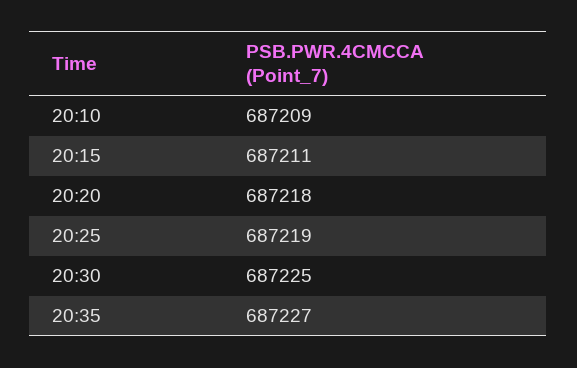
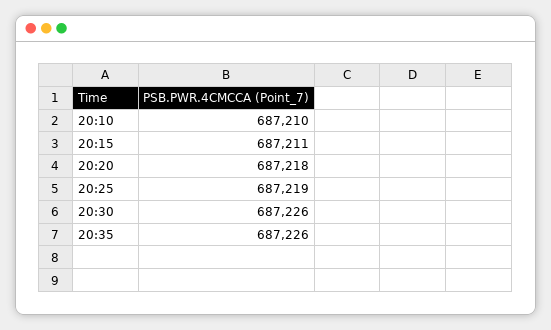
  {
-   "20:10": 687209,
+   "20:10": 687210,
    "20:15": 687211,
    "20:20": 687218,
    "20:25": 687219,
-   "20:30": 687225,
+   "20:30": 687226,
-   "20:35": 687227
+   "20:35": 687226
  }

